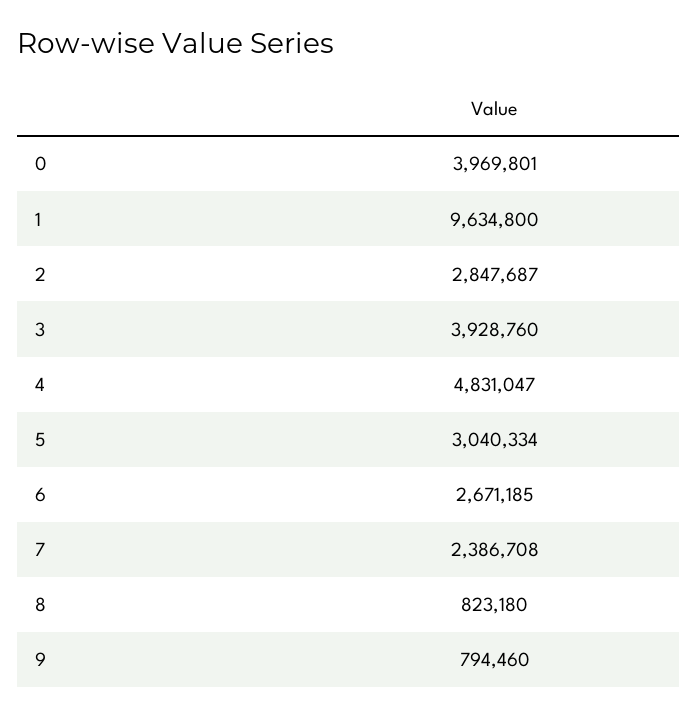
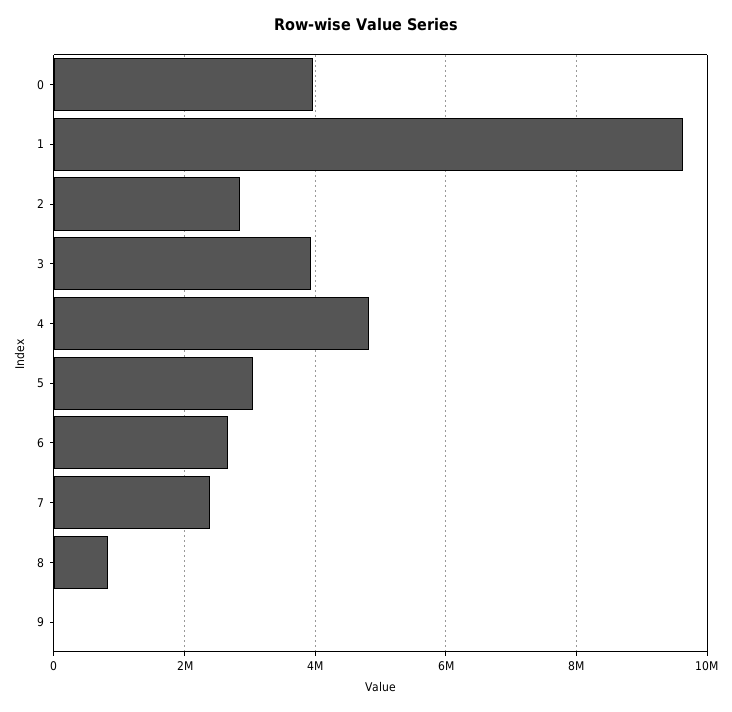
  {
    "0": 3969801,
    "1": 9634800,
    "2": 2847687,
    "3": 3928760,
    "4": 4831047,
    "5": 3040334,
    "6": 2671185,
    "7": 2386708,
    "8": 823180,
-   "9": 794460
+   "9": 0
  }

